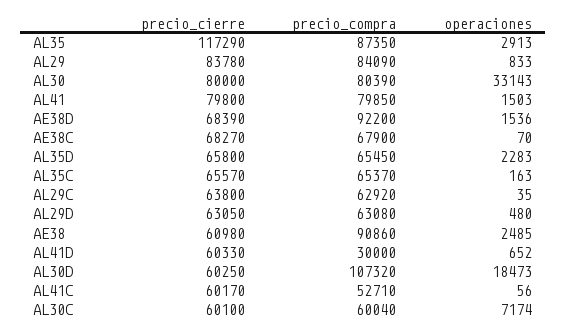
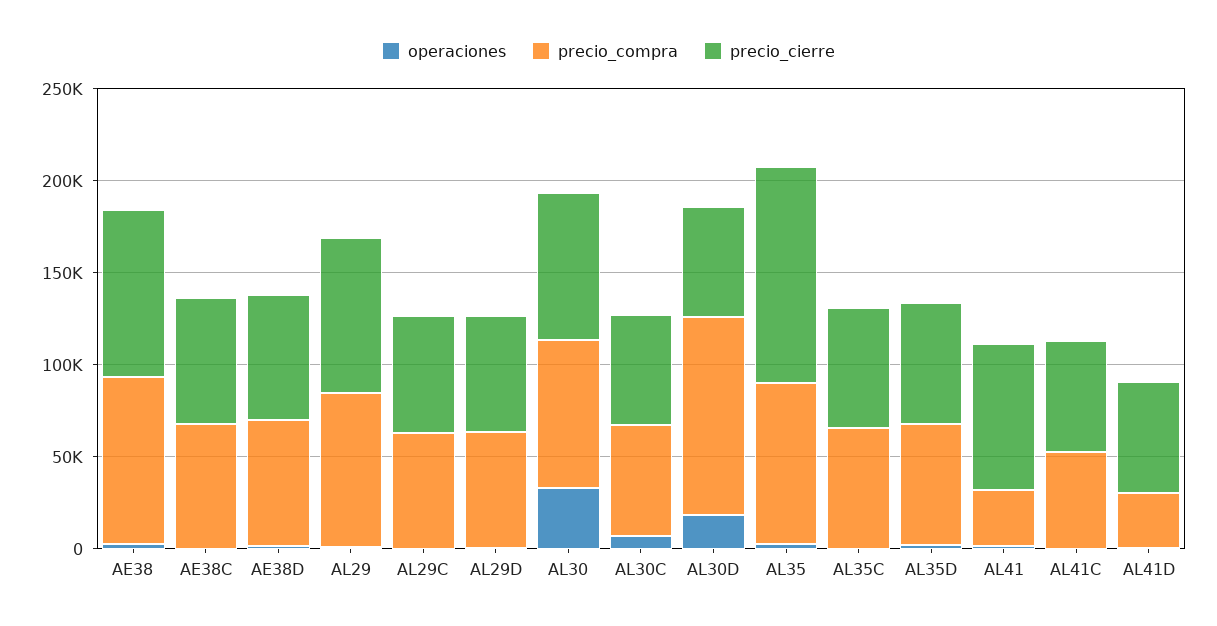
  {
    "precio_cierre": {
      "AL35": 117290,
      "AL29": 83780,
      "AL30": 80000,
      "AL41": 79800,
      "AE38D": 68390,
      "AE38C": 68270,
      "AL35D": 65800,
      "AL35C": 65570,
      "AL29C": 63800,
      "AL29D": 63050,
-     "AE38": 60980,
+     "AE38": 90000,
      "AL41D": 60330,
      "AL30D": 60250,
      "AL41C": 60170,
      "AL30C": 60100
    },
    "precio_compra": {
      "AL35": 87350,
      "AL29": 84090,
      "AL30": 80390,
-     "AL41": 79850,
+     "AL41": 30000,
-     "AE38D": 92200,
+     "AE38D": 70000,
      "AE38C": 67900,
      "AL35D": 65450,
      "AL35C": 65370,
      "AL29C": 62920,
      "AL29D": 63080,
      "AE38": 90860,
      "AL41D": 30000,
      "AL30D": 107320,
      "AL41C": 52710,
      "AL30C": 60040
    },
    "operaciones": {
      "AL35": 2913,
      "AL29": 833,
      "AL30": 33143,
      "AL41": 1503,
      "AE38D": 1536,
      "AE38C": 70,
      "AL35D": 2283,
      "AL35C": 163,
      "AL29C": 35,
      "AL29D": 480,
      "AE38": 2485,
      "AL41D": 652,
      "AL30D": 18473,
      "AL41C": 56,
      "AL30C": 7174
    }
  }

